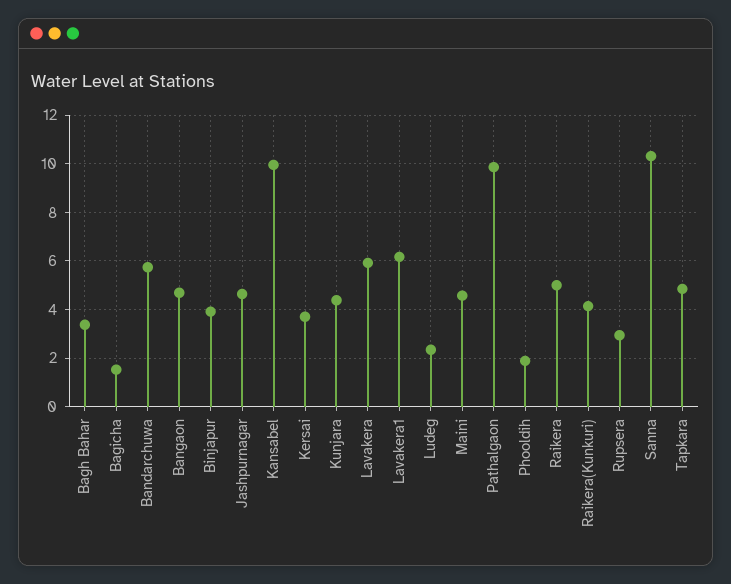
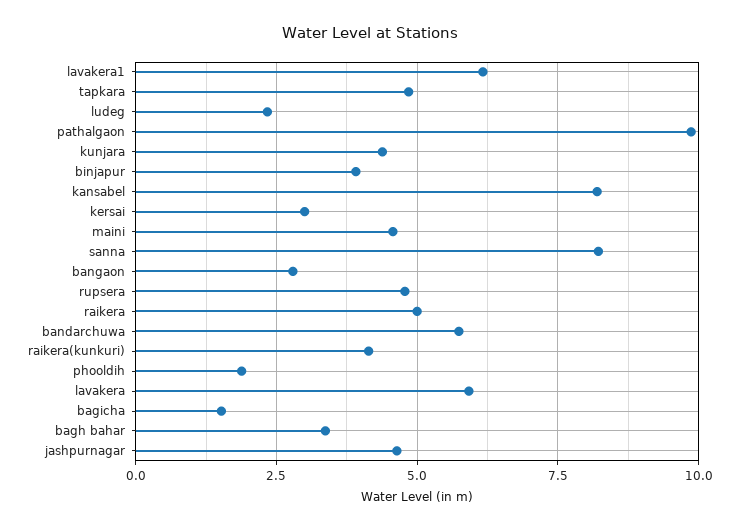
  {
    "Bagh Bahar": 3.25,
    "Bagicha": 1.5,
    "Bandarchuwa": 5.75,
-   "Bangaon": 4.75,
+   "Bangaon": 2.75,
    "Binjapur": 4,
    "Jashpurnagar": 4.75,
-   "Kansabel": 10,
+   "Kansabel": 8.25,
-   "Kersai": 3.75,
+   "Kersai": 3,
    "Kunjara": 4.5,
    "Lavakera": 6,
    "Lavakera1": 6.25,
    "Ludeg": 2.25,
    "Maini": 4.5,
    "Pathalgaon": 9.75,
    "Phooldih": 2,
    "Raikera": 5,
    "Raikera(Kunkuri)": 4.25,
-   "Rupsera": 3,
+   "Rupsera": 4.75,
-   "Sanna": 10.25,
+   "Sanna": 8.25,
    "Tapkara": 4.75
  }

